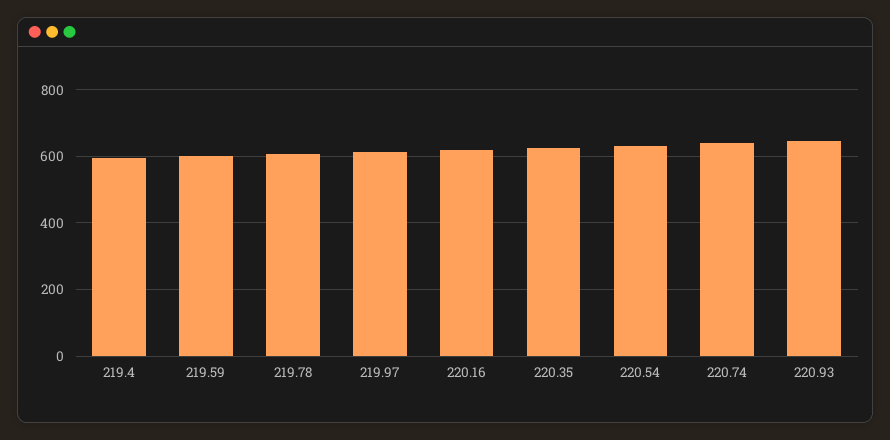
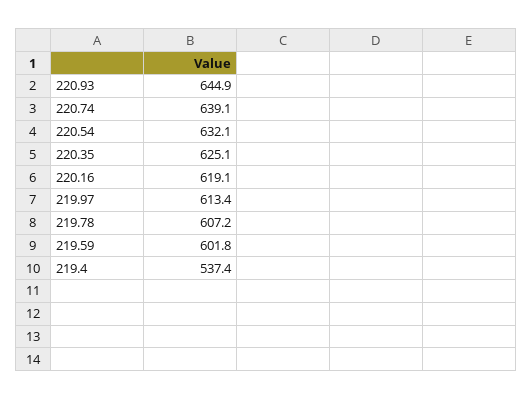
  {
-   "219.4": 600,
+   "219.4": 537.4,
    "219.59": 601.8,
    "219.78": 607.2,
    "219.97": 613.4,
    "220.16": 619.1,
    "220.35": 625.1,
    "220.54": 632.1,
    "220.74": 639.1,
    "220.93": 644.9
  }

